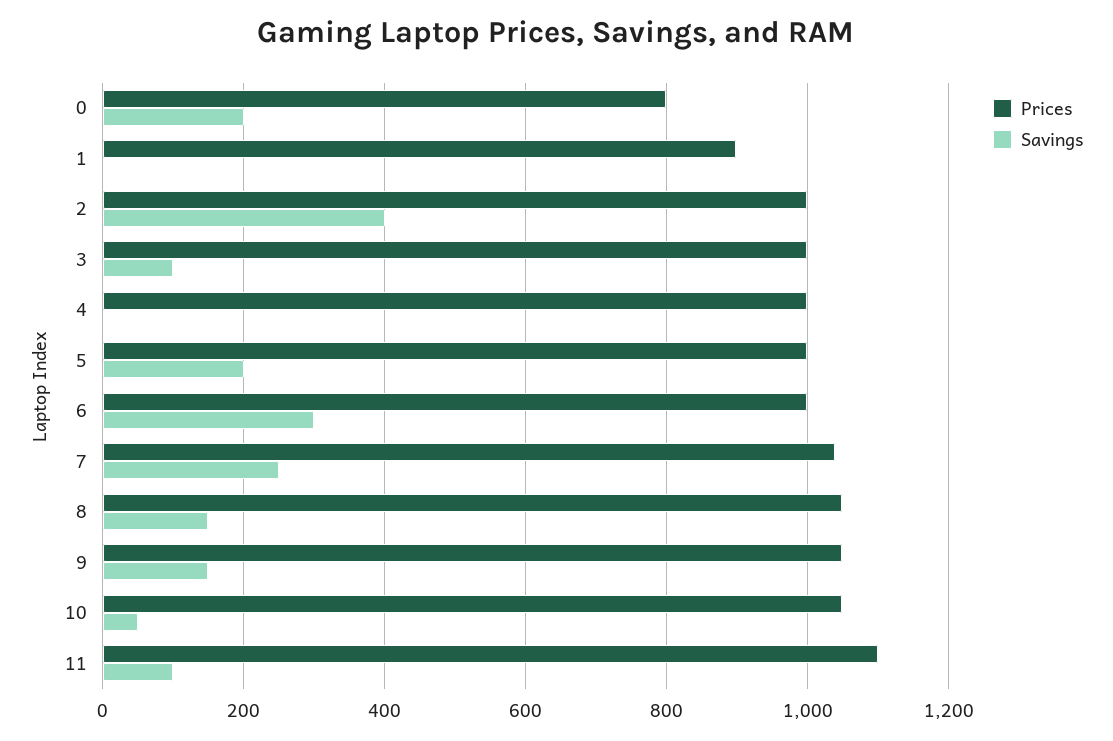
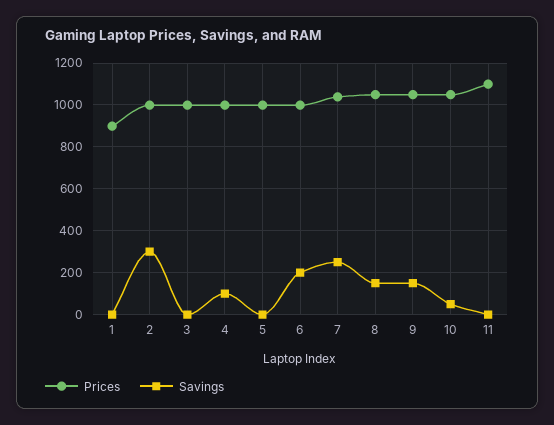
  {
    "Prices": {
-     "0": 800,
      "1": 900,
      "2": 1000,
      "3": 1000,
      "4": 1000,
      "5": 1000,
      "6": 1000,
      "7": 1040,
      "8": 1040,
      "9": 1040,
      "10": 1040,
      "11": 1100
    },
    "Savings": {
-     "0": 200,
      "1": 0,
-     "2": 400,
+     "2": 300,
-     "3": 100,
+     "3": 0,
-     "4": 0,
+     "4": 100,
-     "5": 200,
+     "5": 0,
-     "6": 300,
+     "6": 200,
      "7": 260,
      "8": 160,
      "9": 160,
      "10": 60,
-     "11": 100
+     "11": 0
    }
  }

